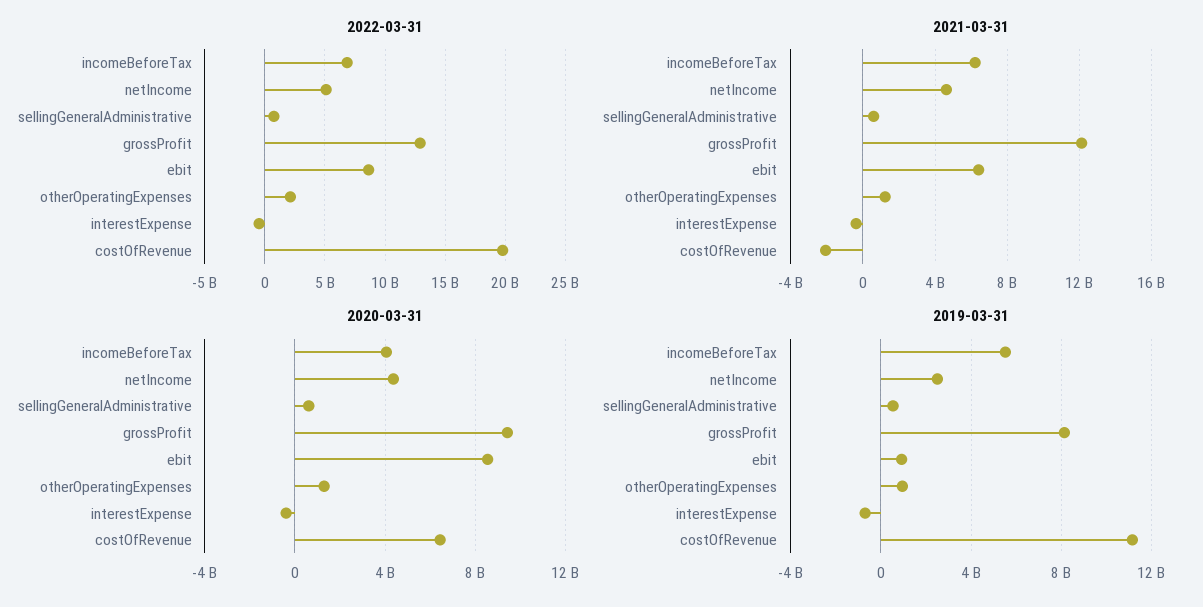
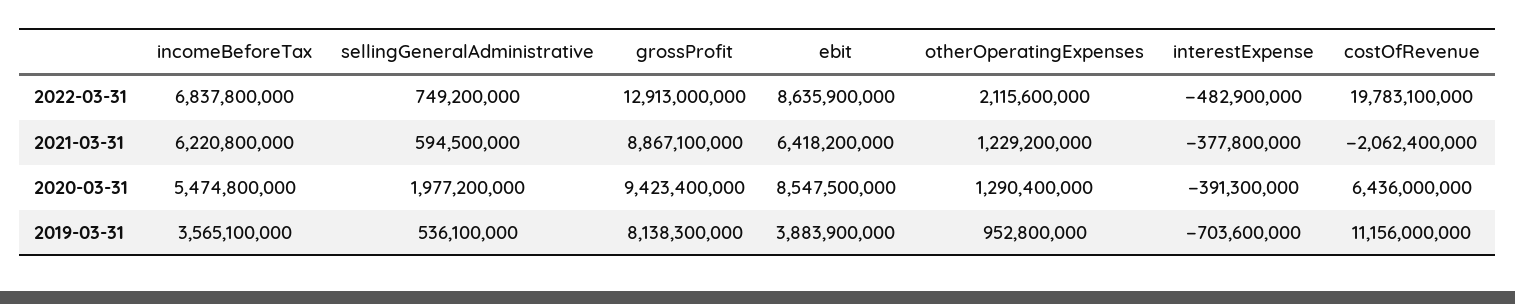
  {
    "2022-03-31": {
      "incomeBeforeTax": 6837800000,
-     "netIncome": 5000000000,
      "sellingGeneralAdministrative": 749200000,
      "grossProfit": 12913000000,
      "ebit": 8635900000,
      "otherOperatingExpenses": 2115600000,
      "interestExpense": -482900000,
      "costOfRevenue": 19783100000
    },
    "2021-03-31": {
      "incomeBeforeTax": 6220800000,
-     "netIncome": 4500000000,
      "sellingGeneralAdministrative": 594500000,
-     "grossProfit": 12000000000,
+     "grossProfit": 8867100000,
      "ebit": 6418200000,
      "otherOperatingExpenses": 1229200000,
      "interestExpense": -377800000,
      "costOfRevenue": -2062400000
    },
    "2020-03-31": {
-     "incomeBeforeTax": 4000000000,
+     "incomeBeforeTax": 5474800000,
-     "netIncome": 4500000000,
-     "sellingGeneralAdministrative": 500000000,
+     "sellingGeneralAdministrative": 1977200000,
      "grossProfit": 9423400000,
      "ebit": 8547500000,
      "otherOperatingExpenses": 1290400000,
      "interestExpense": -391300000,
      "costOfRevenue": 6436000000
    },
    "2019-03-31": {
-     "incomeBeforeTax": 5500000000,
+     "incomeBeforeTax": 3565100000,
-     "netIncome": 2500000000,
      "sellingGeneralAdministrative": 536100000,
      "grossProfit": 8138300000,
-     "ebit": 1000000000,
+     "ebit": 3883900000,
      "otherOperatingExpenses": 952800000,
      "interestExpense": -703600000,
      "costOfRevenue": 11156000000
    }
  }

